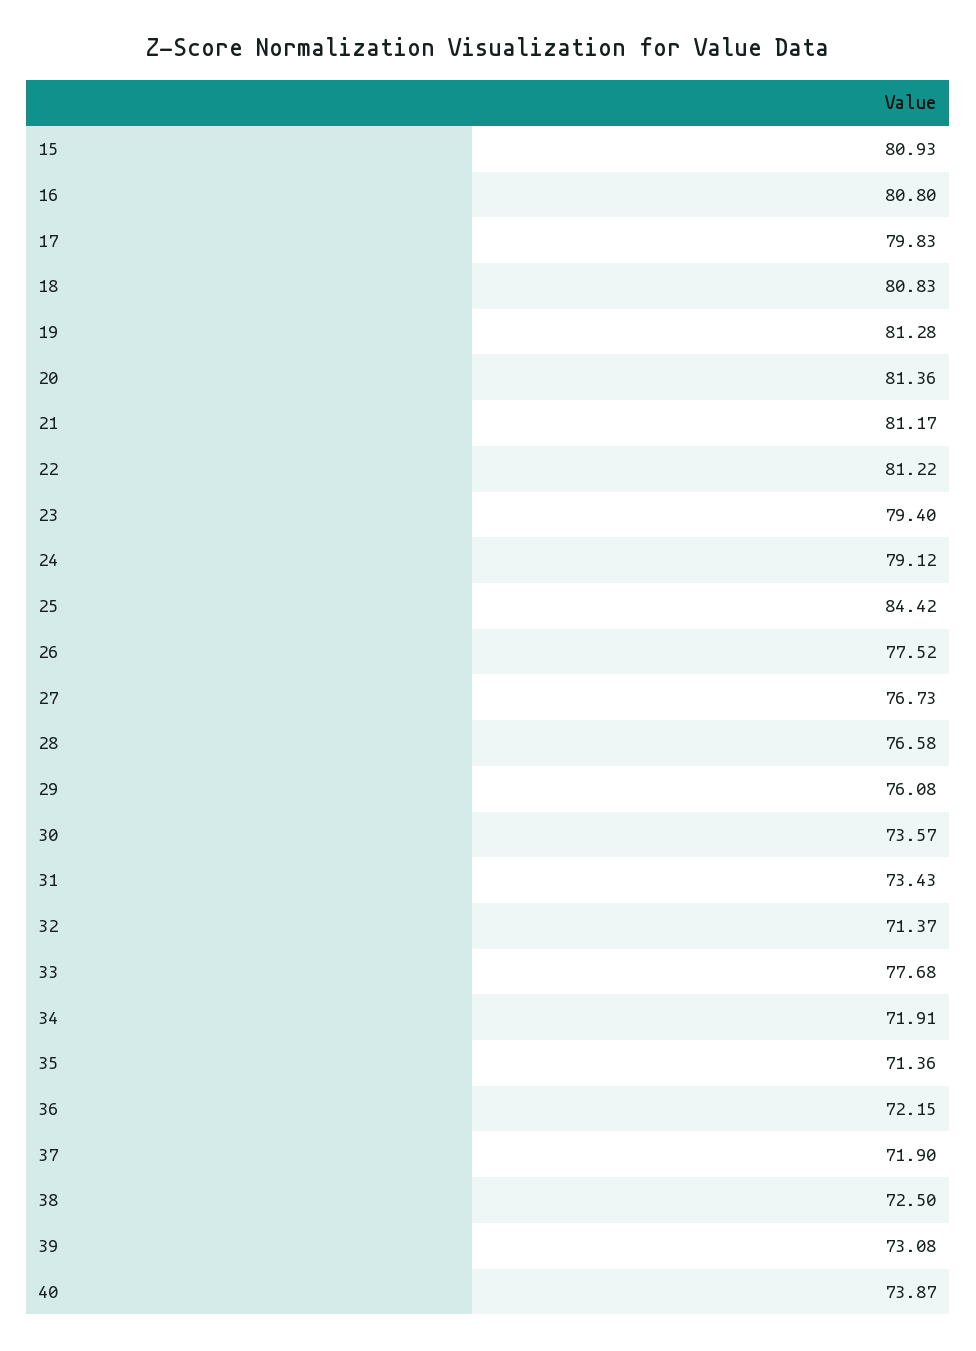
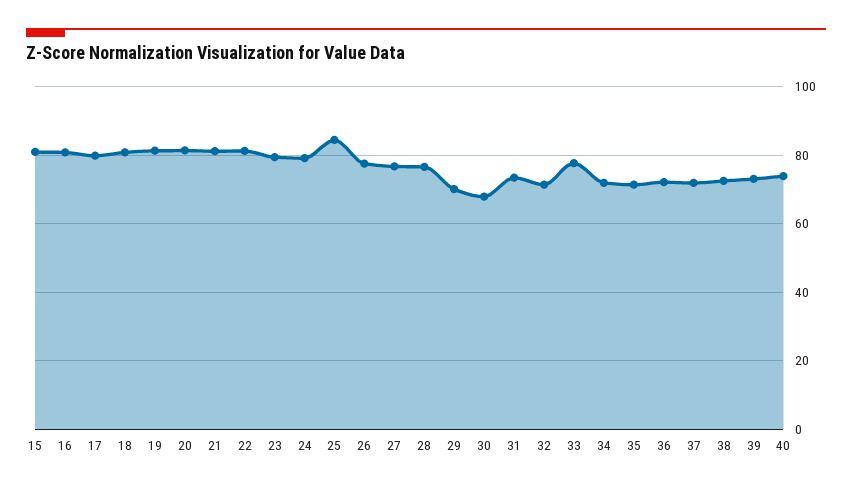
  {
    "15": 80.93,
    "16": 80.8,
    "17": 79.83,
    "18": 80.83,
    "19": 81.28,
    "20": 81.36,
    "21": 81.17,
    "22": 81.22,
    "23": 79.4,
    "24": 79.12,
    "25": 84.42,
    "26": 77.52,
    "27": 76.73,
    "28": 76.58,
-   "29": 76.08,
+   "29": 70,
-   "30": 73.57,
+   "30": 68,
    "31": 73.43,
    "32": 71.37,
    "33": 77.68,
    "34": 71.91,
    "35": 71.36,
    "36": 72.15,
    "37": 71.9,
    "38": 72.5,
    "39": 73.08,
    "40": 73.87
  }

